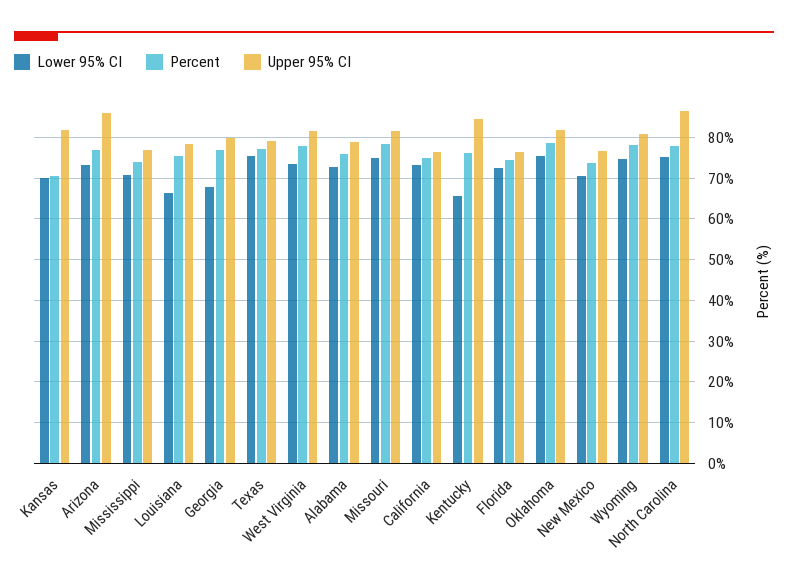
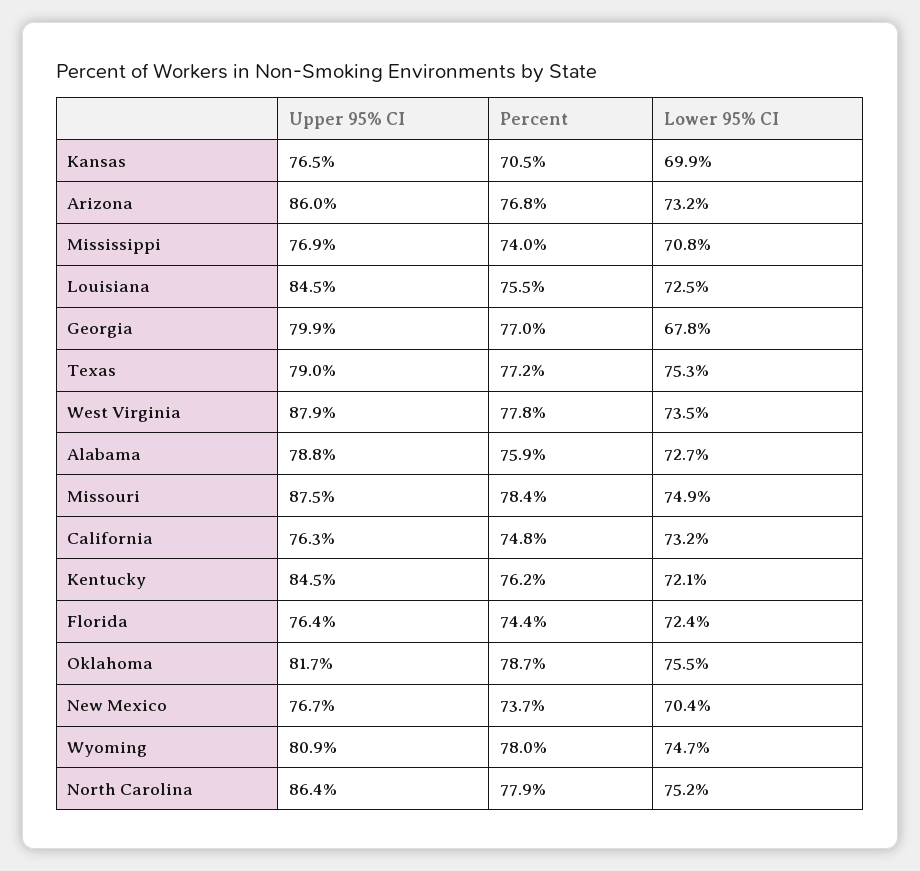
  {
    "Lower 95% CI": {
      "Kansas": 69.9,
      "Arizona": 73.2,
      "Mississippi": 70.8,
-     "Louisiana": 66,
+     "Louisiana": 72.5,
      "Georgia": 67.8,
      "Texas": 75.3,
      "West Virginia": 73.5,
      "Alabama": 72.7,
      "Missouri": 74.9,
      "California": 73.2,
-     "Kentucky": 66,
+     "Kentucky": 72.1,
      "Florida": 72.4,
      "Oklahoma": 75.5,
      "New Mexico": 70.4,
      "Wyoming": 74.7,
      "North Carolina": 75.2
    },
    "Percent": {
      "Kansas": 70.5,
      "Arizona": 76.8,
      "Mississippi": 74,
      "Louisiana": 75.5,
      "Georgia": 77,
      "Texas": 77.2,
      "West Virginia": 77.8,
      "Alabama": 75.9,
      "Missouri": 78.4,
      "California": 74.8,
      "Kentucky": 76.2,
      "Florida": 74.4,
      "Oklahoma": 78.7,
      "New Mexico": 73.7,
      "Wyoming": 78,
      "North Carolina": 77.9
    },
    "Upper 95% CI": {
-     "Kansas": 82,
+     "Kansas": 76.5,
      "Arizona": 86,
      "Mississippi": 76.9,
-     "Louisiana": 78,
+     "Louisiana": 84.5,
      "Georgia": 79.9,
      "Texas": 79,
-     "West Virginia": 82,
+     "West Virginia": 87.9,
      "Alabama": 78.8,
-     "Missouri": 82,
+     "Missouri": 87.5,
      "California": 76.3,
      "Kentucky": 84.5,
      "Florida": 76.4,
      "Oklahoma": 81.7,
      "New Mexico": 76.7,
      "Wyoming": 80.9,
      "North Carolina": 86.4
    }
  }

